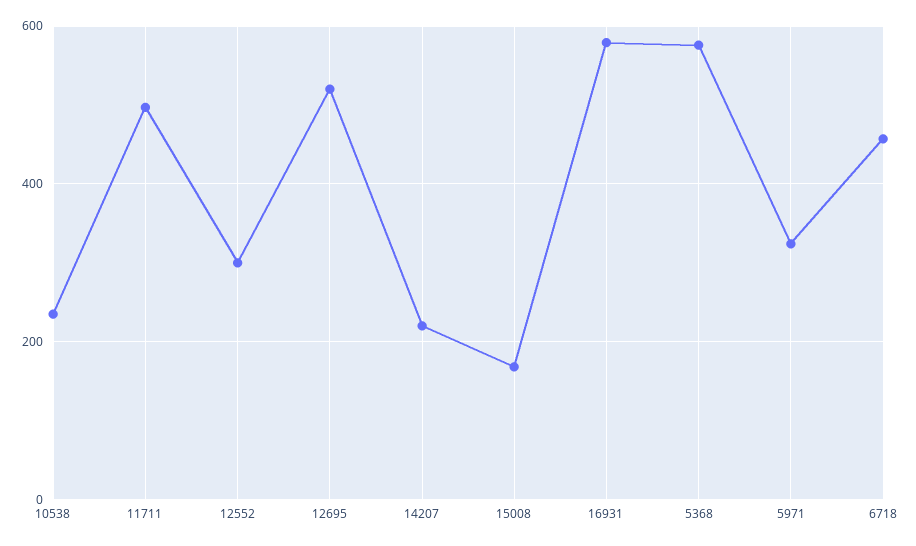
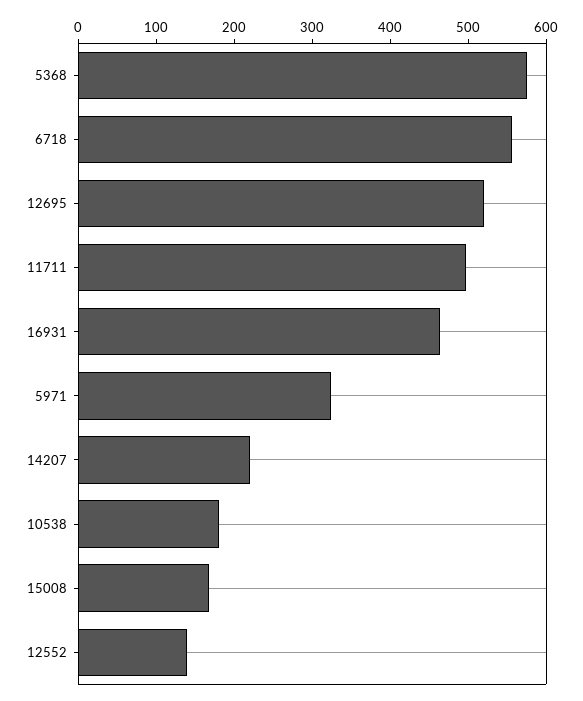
  {
-   "10538": 240,
+   "10538": 180,
    "11711": 500,
-   "12552": 300,
+   "12552": 140,
    "12695": 520,
    "14207": 220,
    "15008": 160,
-   "16931": 580,
+   "16931": 460,
    "5368": 580,
    "5971": 320,
-   "6718": 460
+   "6718": 560
  }

